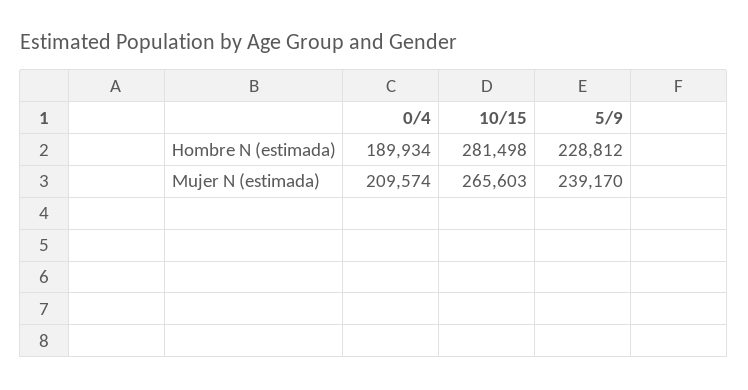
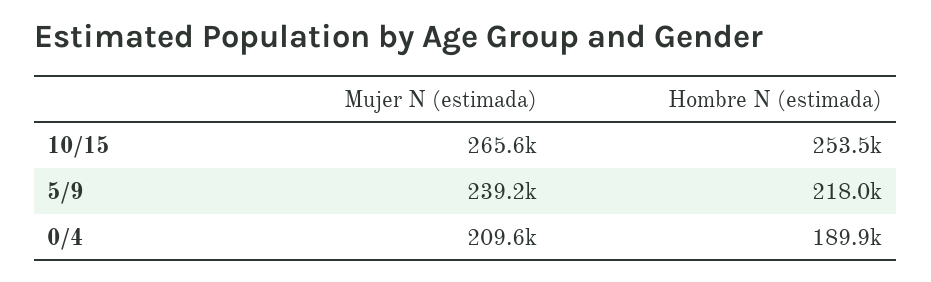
  {
    "0/4": {
      "Hombre N (estimada)": 189934,
      "Mujer N (estimada)": 209574
    },
    "10/15": {
-     "Hombre N (estimada)": 281498,
+     "Hombre N (estimada)": 253500,
      "Mujer N (estimada)": 265603
    },
    "5/9": {
-     "Hombre N (estimada)": 228812,
+     "Hombre N (estimada)": 218000,
      "Mujer N (estimada)": 239170
    }
  }

